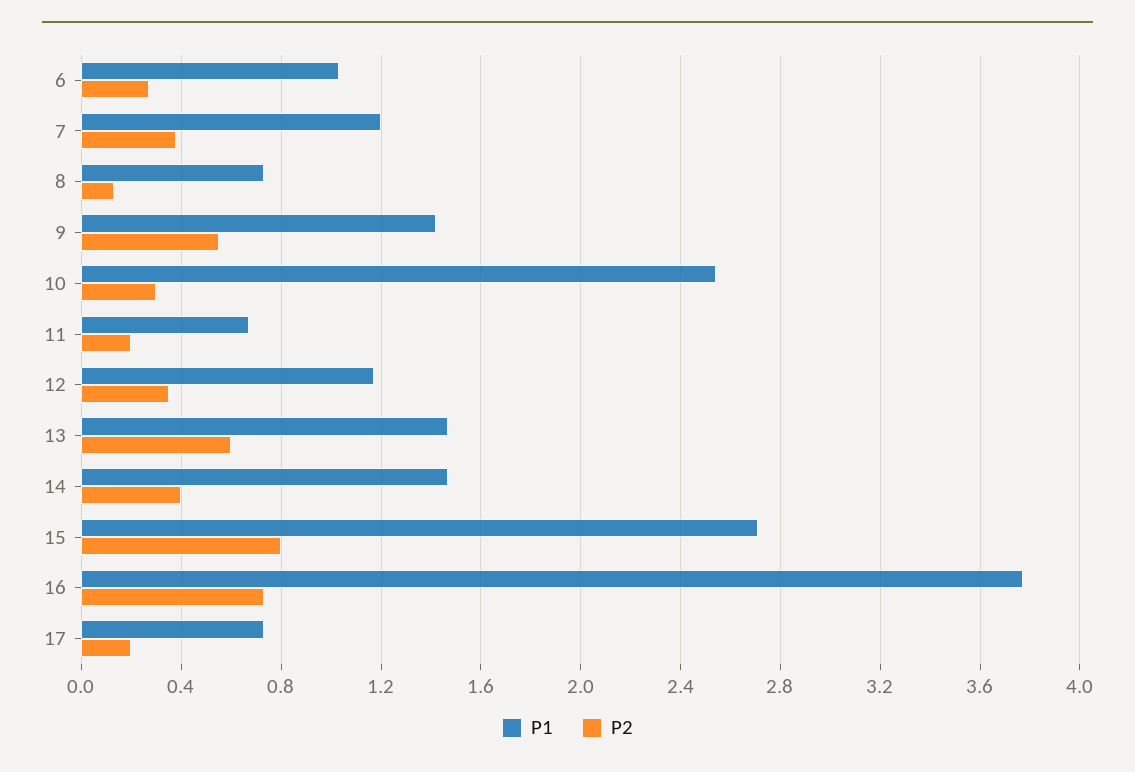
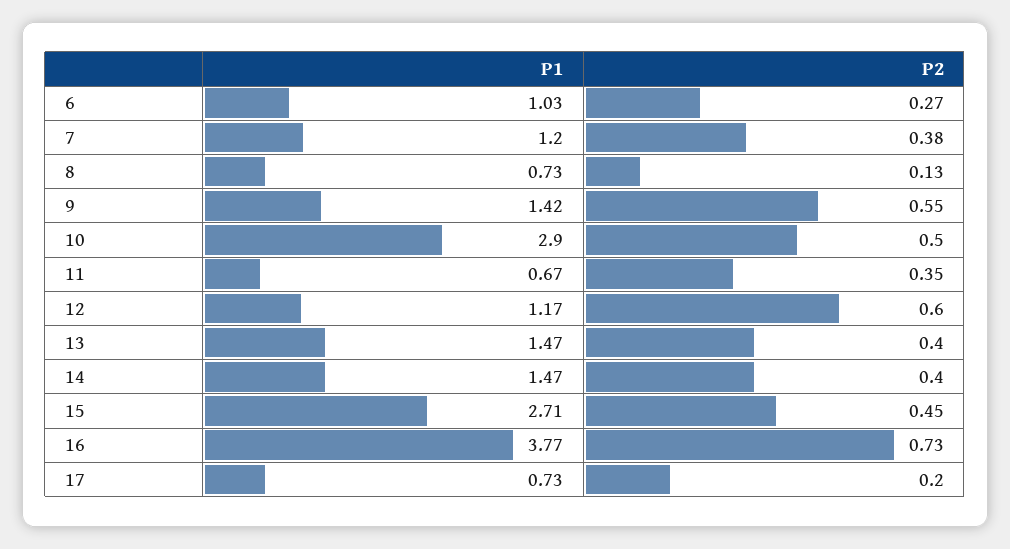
  {
    "P1": {
      "6": 1.03,
      "7": 1.2,
      "8": 0.73,
      "9": 1.42,
-     "10": 2.55,
+     "10": 2.9,
      "11": 0.67,
      "12": 1.17,
      "13": 1.47,
      "14": 1.47,
      "15": 2.71,
      "16": 3.77,
      "17": 0.73
    },
    "P2": {
      "6": 0.27,
      "7": 0.38,
      "8": 0.13,
      "9": 0.55,
-     "10": 0.3,
+     "10": 0.5,
-     "11": 0.2,
+     "11": 0.35,
-     "12": 0.35,
+     "12": 0.6,
-     "13": 0.6,
+     "13": 0.4,
      "14": 0.4,
-     "15": 0.8,
+     "15": 0.45,
      "16": 0.73,
      "17": 0.2
    }
  }

